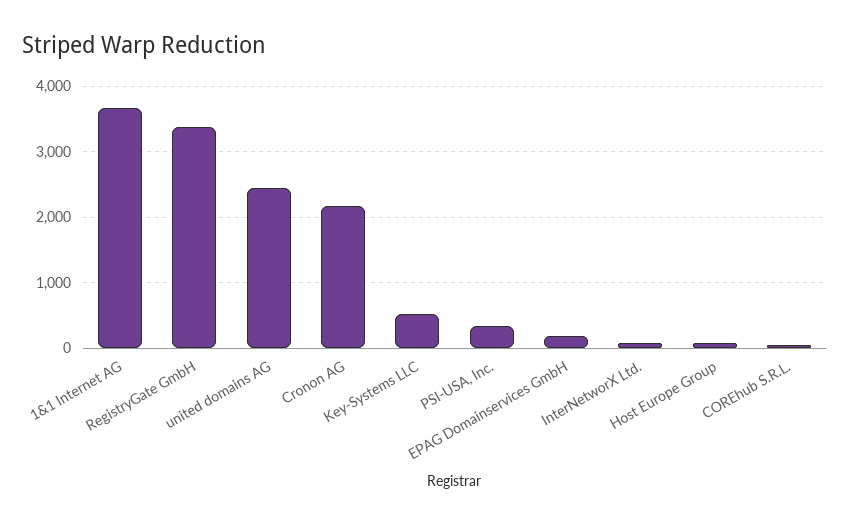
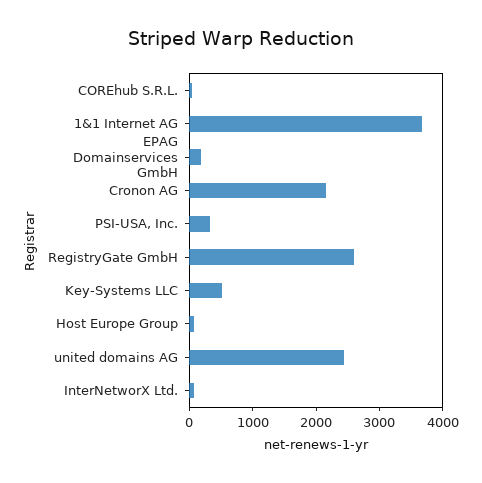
  {
    "1&1 Internet AG": 3700,
-   "RegistryGate GmbH": 3400,
+   "RegistryGate GmbH": 2600,
    "united domains AG": 2400,
    "Cronon AG": 2200,
    "Key-Systems LLC": 500,
    "PSI-USA, Inc.": 300,
    "EPAG Domainservices GmbH": 200,
    "InterNetworX Ltd.": 100,
    "Host Europe Group": 100,
    "COREhub S.R.L.": 0
  }

